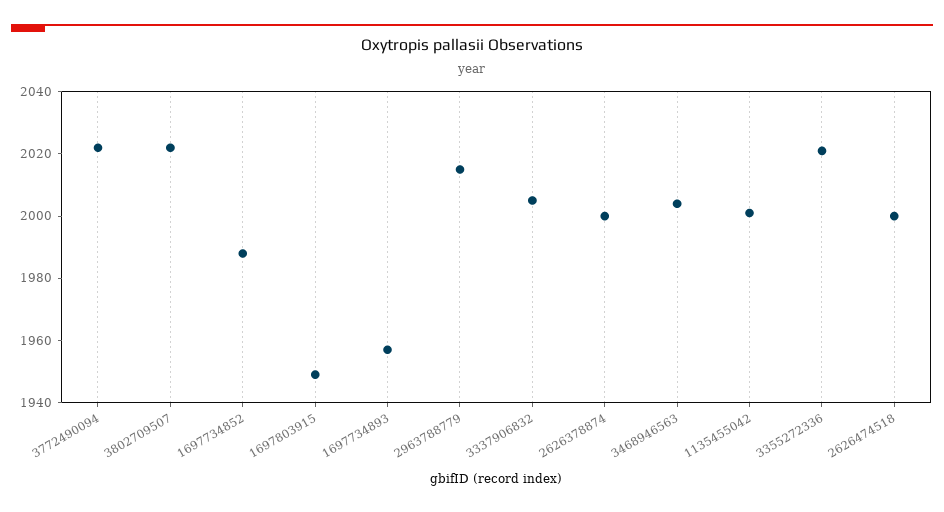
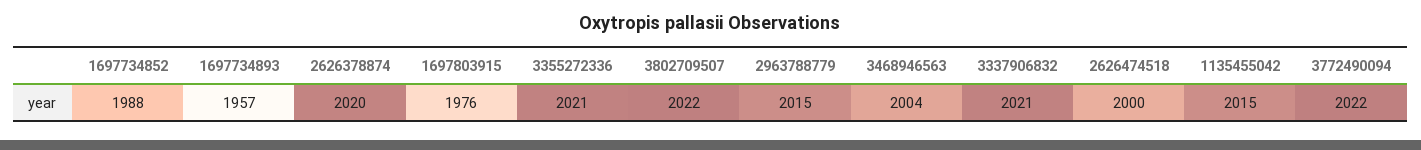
  {
    "3772490094": 2022,
    "3802709507": 2022,
    "1697734852": 1988,
-   "1697803915": 1950,
+   "1697803915": 1976,
    "1697734893": 1957,
    "2963788779": 2015,
-   "3337906832": 2005,
+   "3337906832": 2021,
-   "2626378874": 2000,
+   "2626378874": 2020,
    "3468946563": 2004,
-   "1135455042": 2000,
+   "1135455042": 2015,
    "3355272336": 2021,
    "2626474518": 2000
  }

